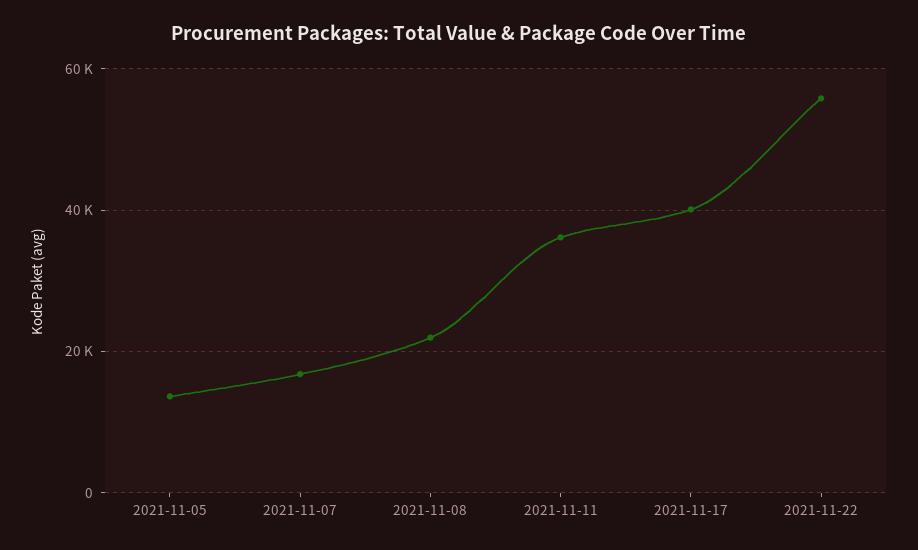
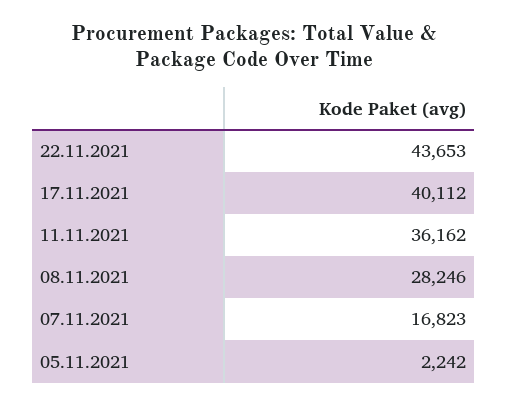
  {
-   "2021-11-05": 14000,
+   "2021-11-05": 2242,
    "2021-11-07": 16823,
-   "2021-11-08": 22000,
+   "2021-11-08": 28246,
    "2021-11-11": 36162,
    "2021-11-17": 40112,
-   "2021-11-22": 56000
+   "2021-11-22": 43653
  }

